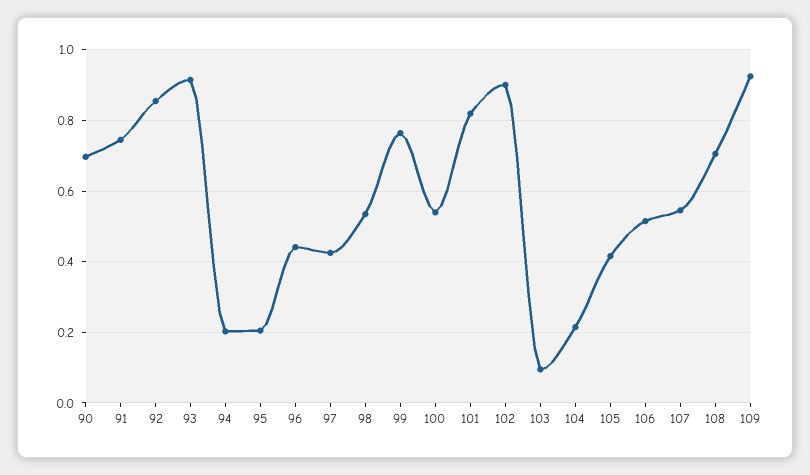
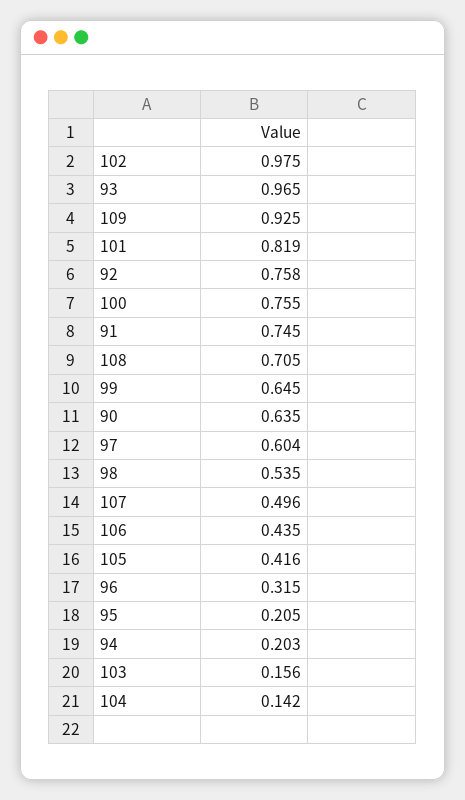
  {
-   "90": 0.7,
+   "90": 0.635,
    "91": 0.745,
-   "92": 0.86,
+   "92": 0.758,
-   "93": 0.92,
+   "93": 0.965,
    "94": 0.203,
    "95": 0.205,
-   "96": 0.44,
+   "96": 0.315,
-   "97": 0.42,
+   "97": 0.604,
    "98": 0.535,
-   "99": 0.76,
+   "99": 0.645,
-   "100": 0.54,
+   "100": 0.755,
    "101": 0.819,
-   "102": 0.9,
+   "102": 0.975,
-   "103": 0.1,
+   "103": 0.156,
-   "104": 0.22,
+   "104": 0.142,
    "105": 0.416,
-   "106": 0.52,
+   "106": 0.435,
-   "107": 0.54,
+   "107": 0.496,
    "108": 0.705,
    "109": 0.925
  }

